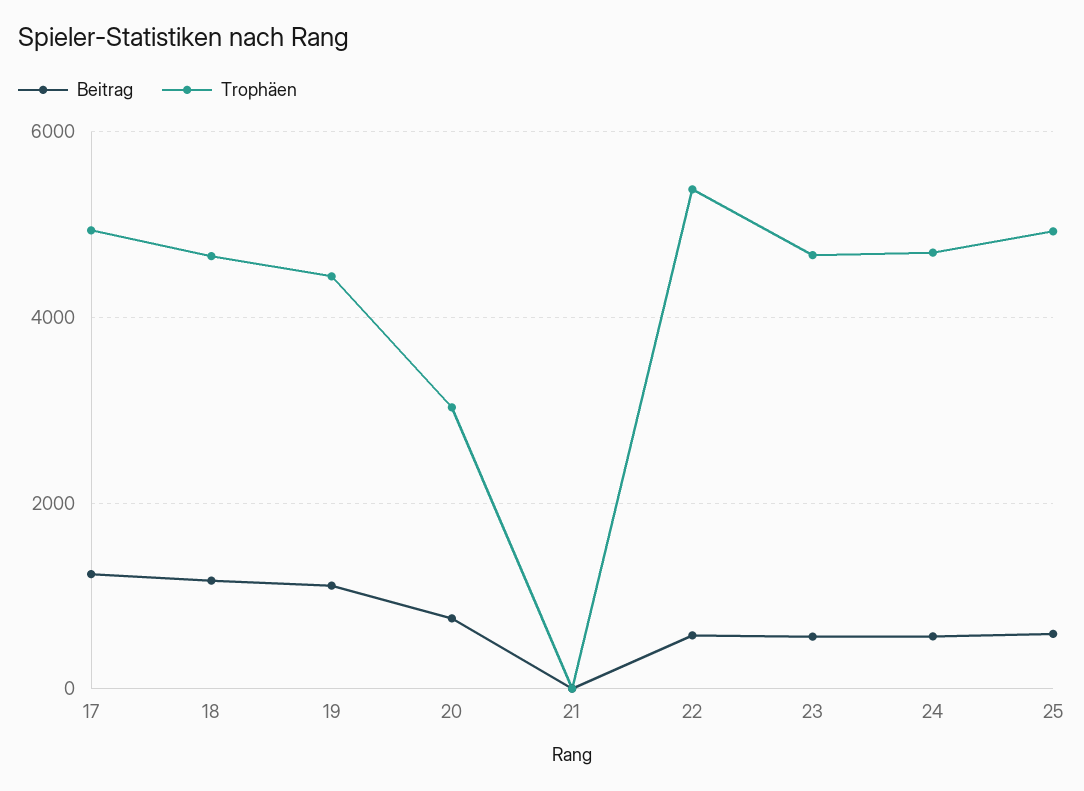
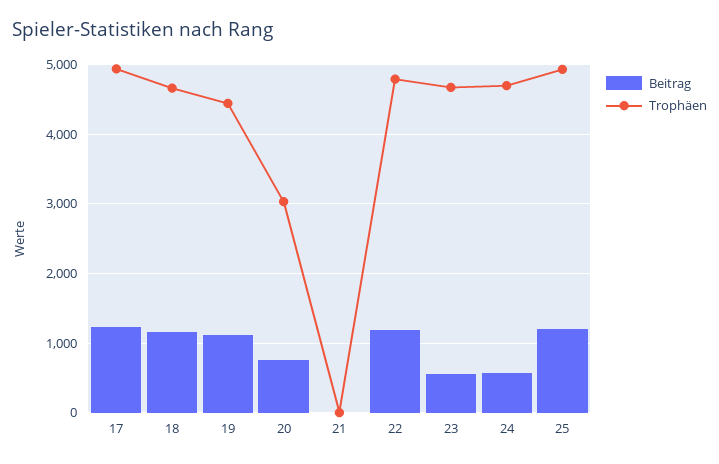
  {
    "Beitrag": {
      "17": 1200,
      "18": 1200,
      "19": 1100,
      "20": 800,
      "21": 0,
-     "22": 600,
+     "22": 1200,
      "23": 600,
      "24": 600,
-     "25": 600
+     "25": 1200
    },
    "Trophäen": {
      "17": 4900,
      "18": 4700,
      "19": 4400,
      "20": 3000,
      "21": 0,
-     "22": 5400,
+     "22": 4800,
      "23": 4700,
      "24": 4700,
      "25": 4900
    }
  }

